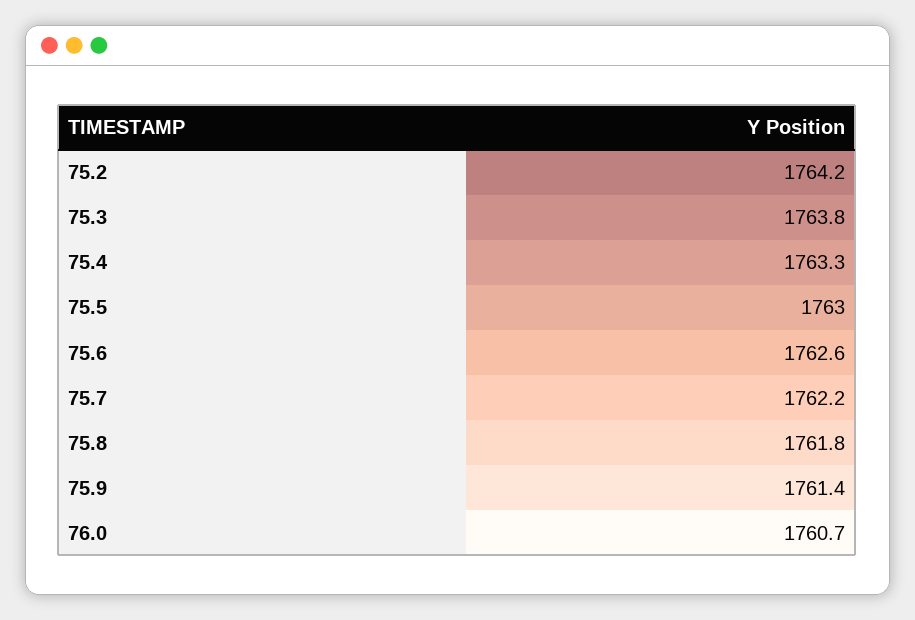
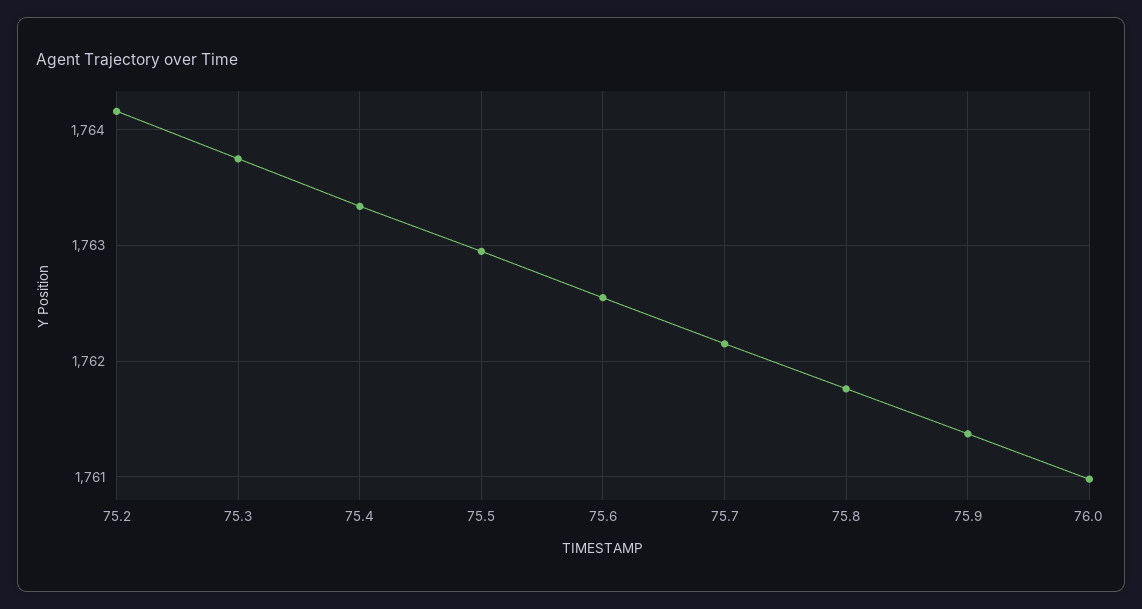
  {
    "75.2": 1764.2,
    "75.3": 1763.8,
    "75.4": 1763.3,
    "75.5": 1763,
    "75.6": 1762.6,
    "75.7": 1762.2,
    "75.8": 1761.8,
    "75.9": 1761.4,
-   "76.0": 1760.7
+   "76.0": 1761
  }

